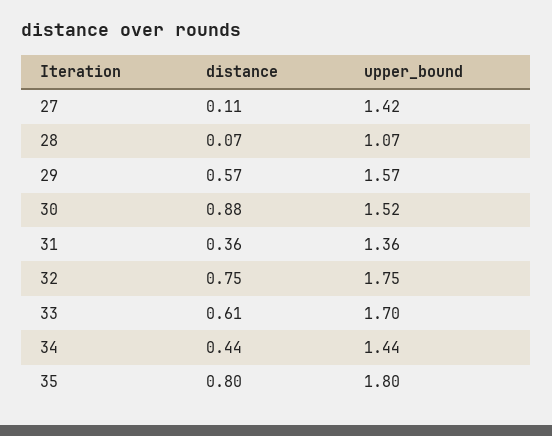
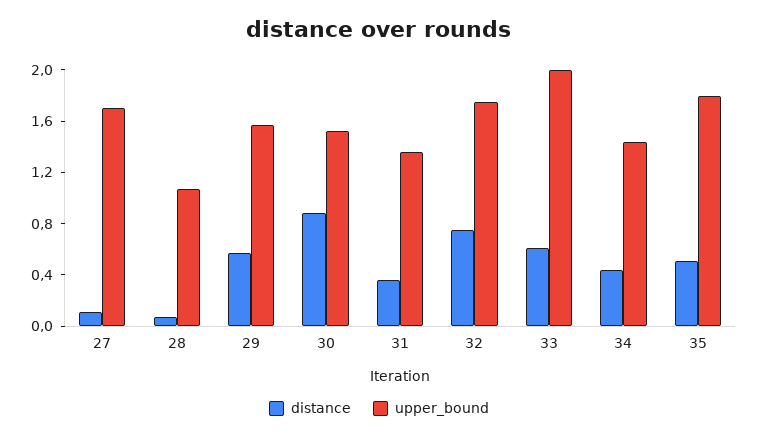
  {
    "distance": {
      "27": 0.11,
      "28": 0.07,
      "29": 0.57,
      "30": 0.88,
      "31": 0.36,
      "32": 0.75,
      "33": 0.61,
      "34": 0.44,
-     "35": 0.8
+     "35": 0.5
    },
    "upper_bound": {
-     "27": 1.42,
+     "27": 1.7,
      "28": 1.07,
      "29": 1.57,
      "30": 1.52,
      "31": 1.36,
      "32": 1.75,
-     "33": 1.7,
+     "33": 2,
      "34": 1.44,
      "35": 1.8
    }
  }

